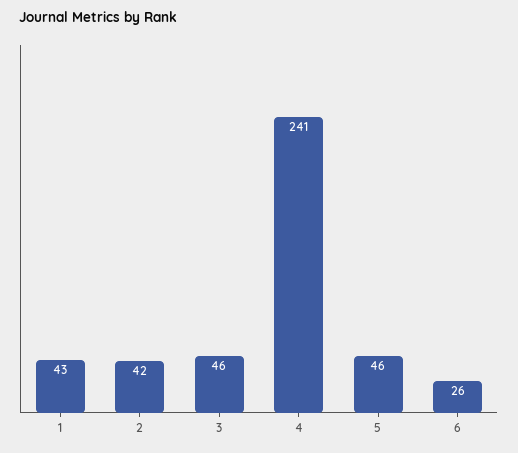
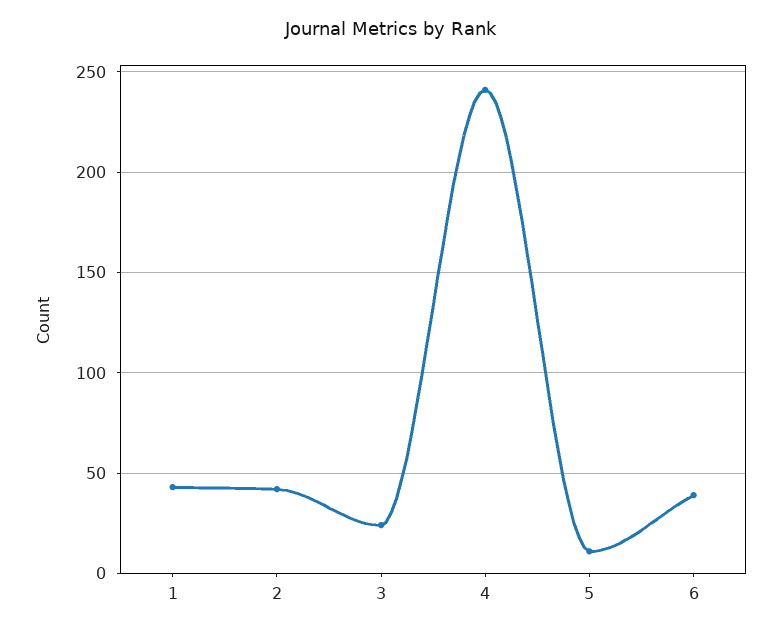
  {
    "1": 43,
    "2": 42,
-   "3": 46,
+   "3": 25,
    "4": 241,
-   "5": 46,
+   "5": 10,
-   "6": 26
+   "6": 40
  }

